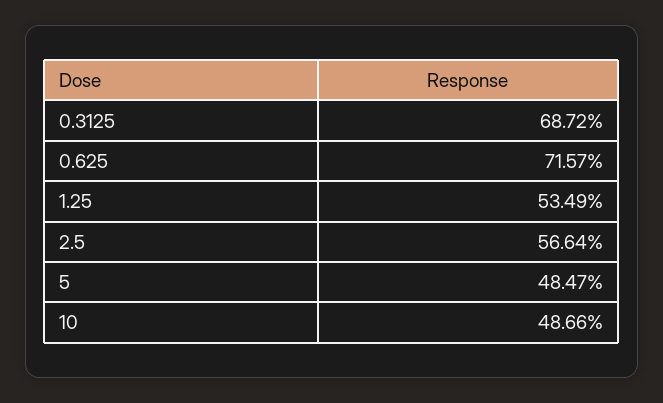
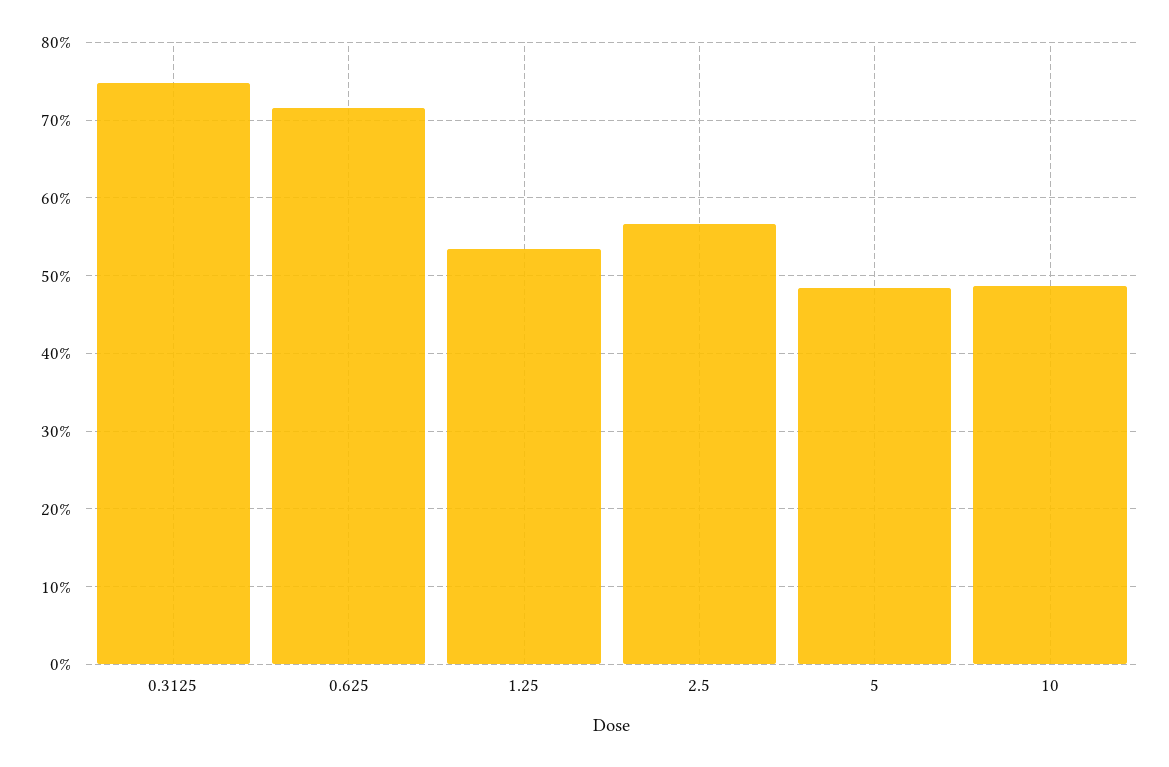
  {
-   "0.3125": 68.72,
+   "0.3125": 75,
    "0.625": 71.57,
    "1.25": 53.49,
    "2.5": 56.64,
    "5": 48.47,
    "10": 48.66
  }

